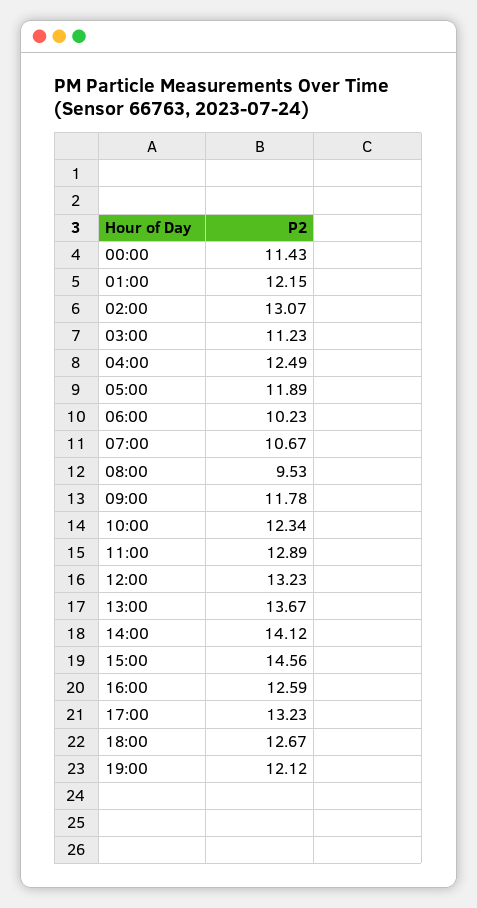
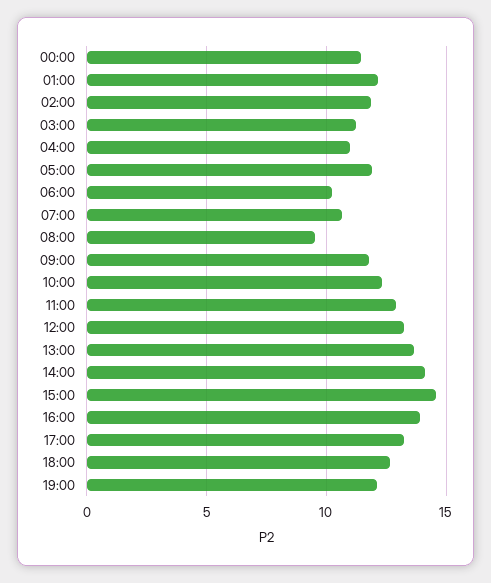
  {
    "00:00": 11.43,
    "01:00": 12.15,
-   "02:00": 13.07,
+   "02:00": 12,
    "03:00": 11.23,
-   "04:00": 12.49,
+   "04:00": 11,
    "05:00": 11.89,
    "06:00": 10.23,
    "07:00": 10.67,
    "08:00": 9.53,
    "09:00": 11.78,
    "10:00": 12.34,
    "11:00": 12.89,
    "12:00": 13.23,
    "13:00": 13.67,
    "14:00": 14.12,
    "15:00": 14.56,
-   "16:00": 12.59,
+   "16:00": 14,
    "17:00": 13.23,
    "18:00": 12.67,
    "19:00": 12.12
  }

